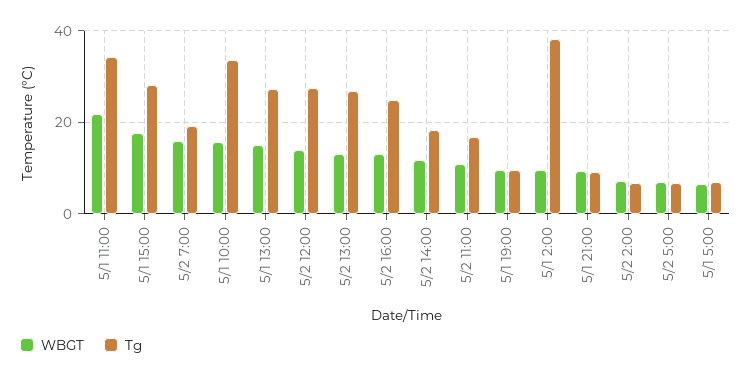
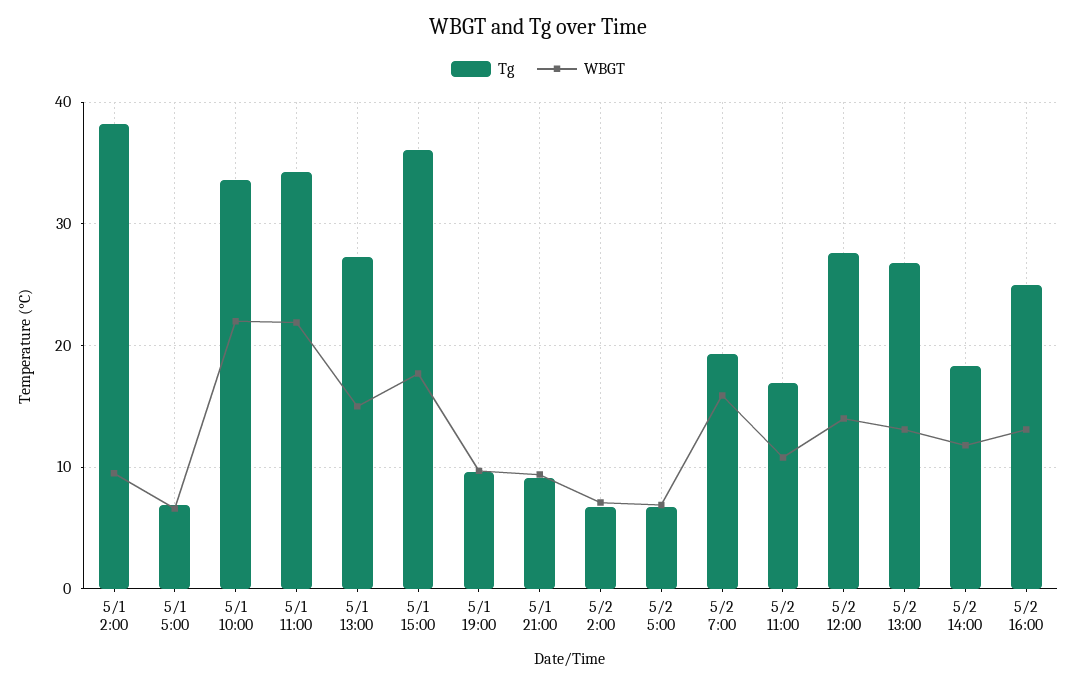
  {
    "WBGT": {
      "5/1 11:00": 22,
      "5/1 15:00": 18,
      "5/2 7:00": 16,
-     "5/1 10:00": 16,
+     "5/1 10:00": 22,
      "5/1 13:00": 15,
      "5/2 12:00": 14,
      "5/2 13:00": 13,
      "5/2 16:00": 13,
      "5/2 14:00": 12,
      "5/2 11:00": 11,
      "5/1 19:00": 10,
      "5/1 2:00": 10,
      "5/1 21:00": 9,
      "5/2 2:00": 7,
      "5/2 5:00": 7,
      "5/1 5:00": 7
    },
    "Tg": {
      "5/1 11:00": 34,
-     "5/1 15:00": 28,
+     "5/1 15:00": 36,
      "5/2 7:00": 19,
      "5/1 10:00": 34,
      "5/1 13:00": 27,
      "5/2 12:00": 28,
      "5/2 13:00": 27,
      "5/2 16:00": 25,
      "5/2 14:00": 18,
      "5/2 11:00": 17,
      "5/1 19:00": 10,
      "5/1 2:00": 38,
      "5/1 21:00": 9,
      "5/2 2:00": 7,
      "5/2 5:00": 7,
      "5/1 5:00": 7
    }
  }

